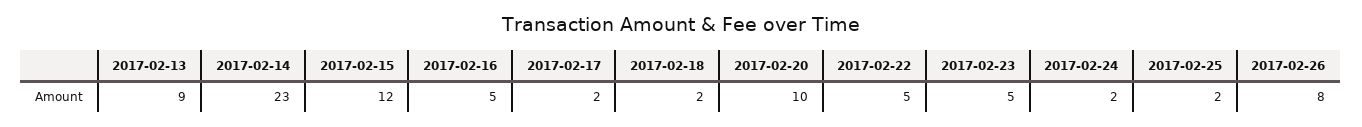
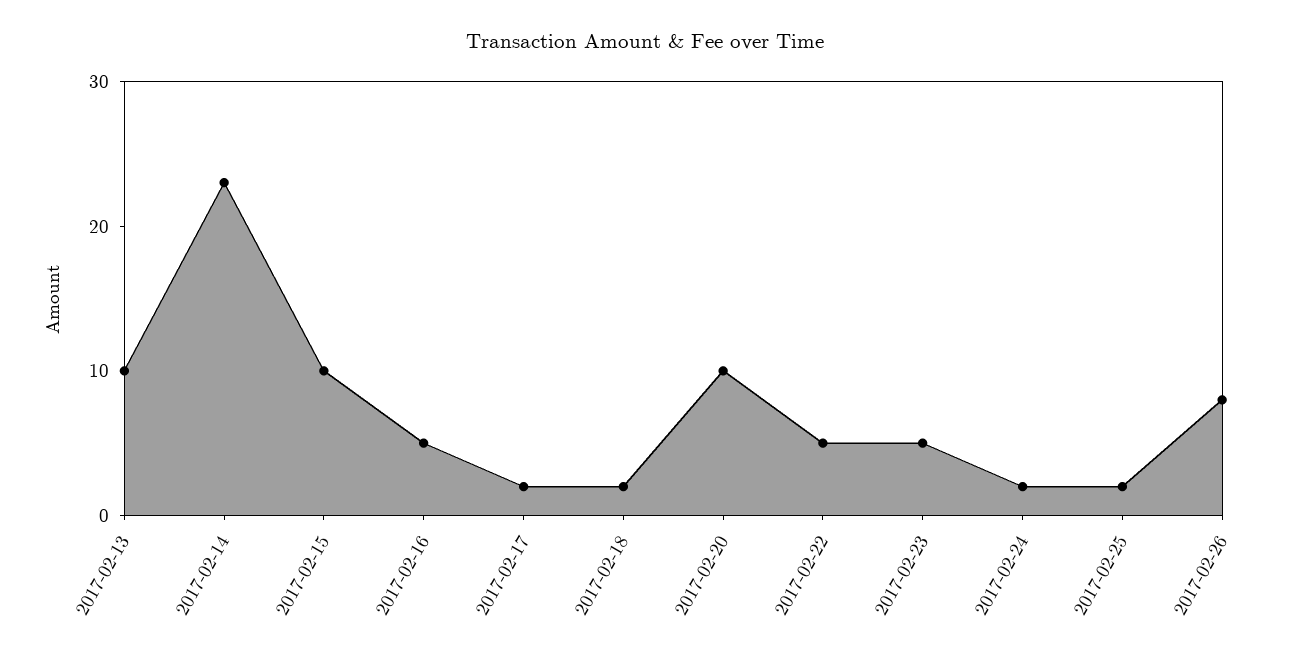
  {
-   "2017-02-13": 9,
+   "2017-02-13": 10,
    "2017-02-14": 23,
-   "2017-02-15": 12,
+   "2017-02-15": 10,
    "2017-02-16": 5,
    "2017-02-17": 2,
    "2017-02-18": 2,
    "2017-02-20": 10,
    "2017-02-22": 5,
    "2017-02-23": 5,
    "2017-02-24": 2,
    "2017-02-25": 2,
    "2017-02-26": 8
  }

